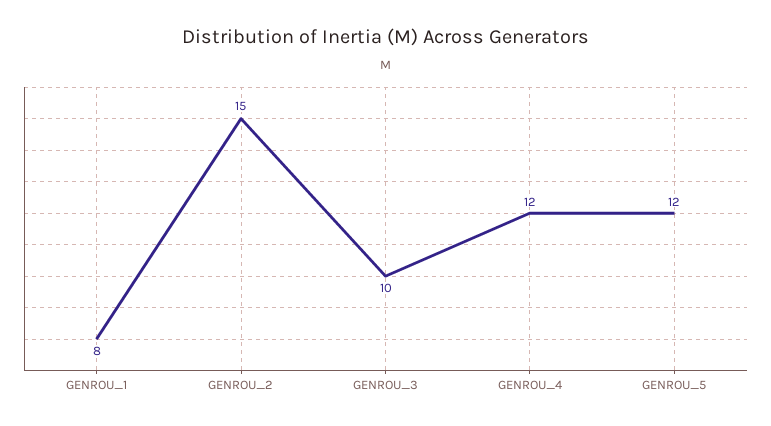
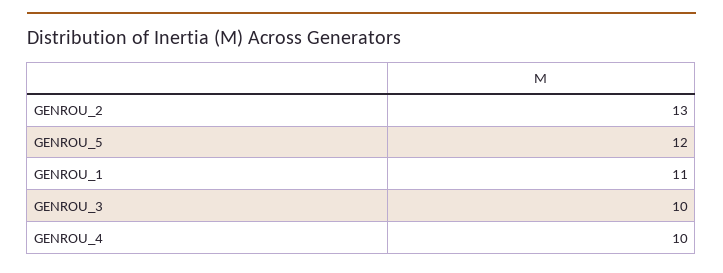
  {
-   "GENROU_1": 8,
+   "GENROU_1": 11,
-   "GENROU_2": 15,
+   "GENROU_2": 13,
    "GENROU_3": 10,
-   "GENROU_4": 12,
+   "GENROU_4": 10,
    "GENROU_5": 12
  }

